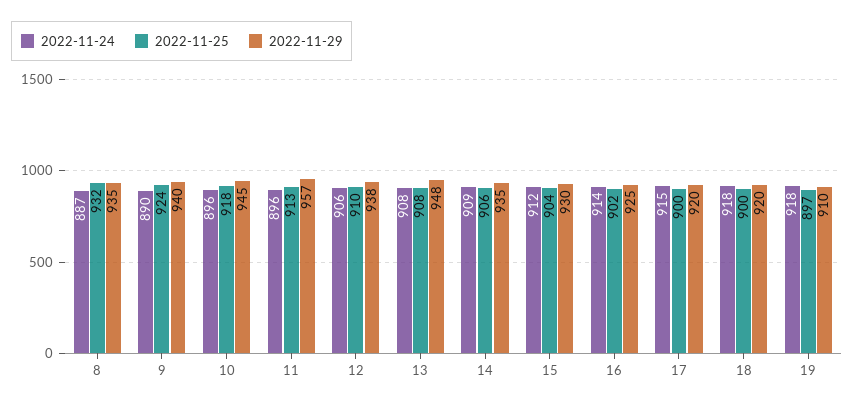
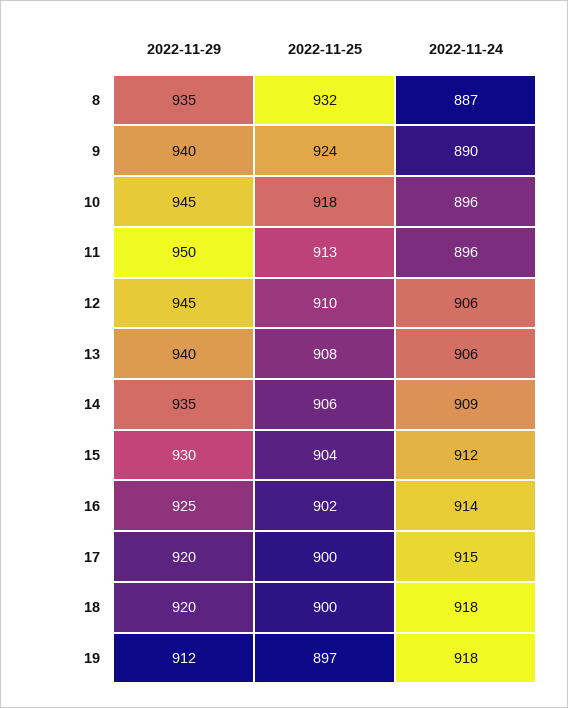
  {
    "2022-11-24": {
      "8": 887,
      "9": 890,
      "10": 896,
      "11": 896,
      "12": 906,
-     "13": 908,
+     "13": 906,
      "14": 909,
      "15": 912,
      "16": 914,
      "17": 915,
      "18": 918,
      "19": 918
    },
    "2022-11-25": {
      "8": 932,
      "9": 924,
      "10": 918,
      "11": 913,
      "12": 910,
      "13": 908,
      "14": 906,
      "15": 904,
      "16": 902,
      "17": 900,
      "18": 900,
      "19": 897
    },
    "2022-11-29": {
      "8": 935,
      "9": 940,
      "10": 945,
-     "11": 957,
+     "11": 950,
-     "12": 938,
+     "12": 945,
-     "13": 948,
+     "13": 940,
      "14": 935,
      "15": 930,
      "16": 925,
      "17": 920,
      "18": 920,
-     "19": 910
+     "19": 912
    }
  }

